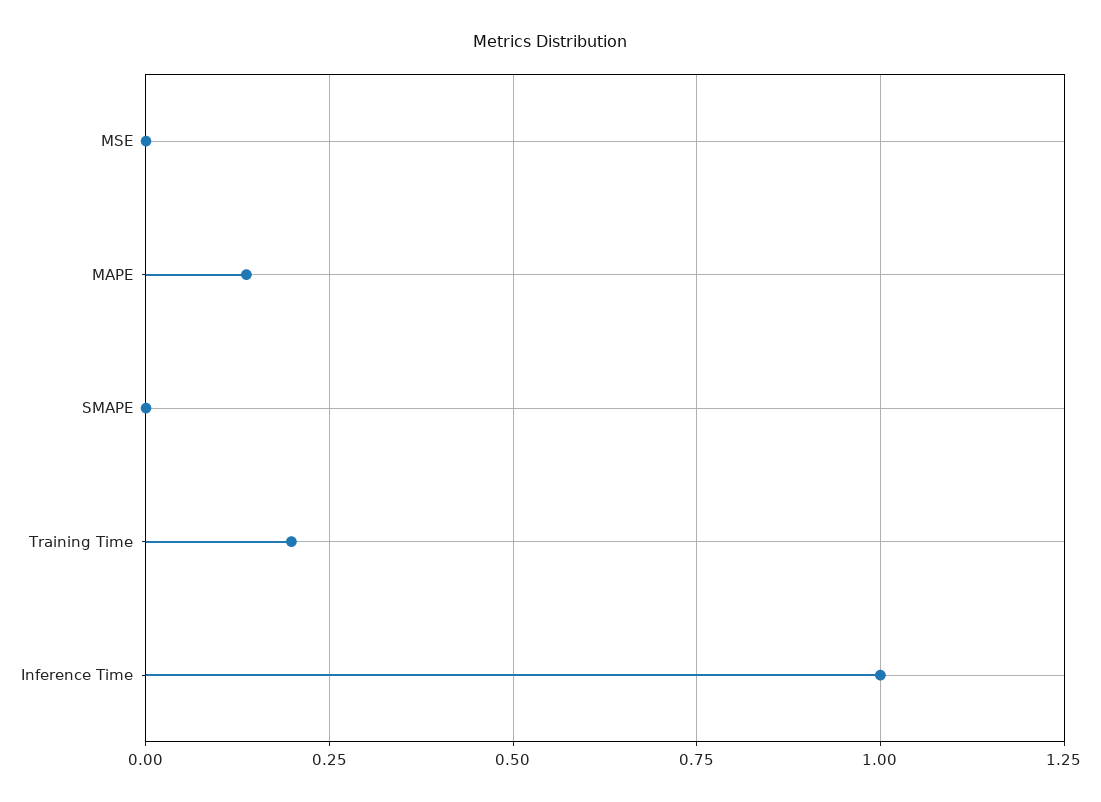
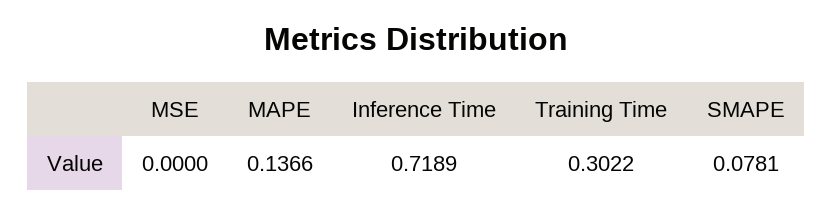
  {
    "MSE": 0,
    "MAPE": 0.1366,
-   "SMAPE": 0,
+   "SMAPE": 0.0781,
-   "Training Time": 0.2,
+   "Training Time": 0.3022,
-   "Inference Time": 1
+   "Inference Time": 0.7189
  }

